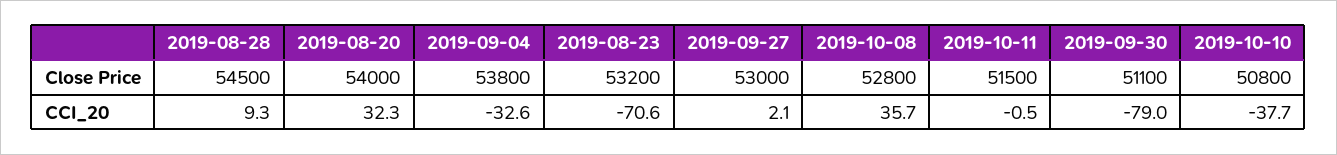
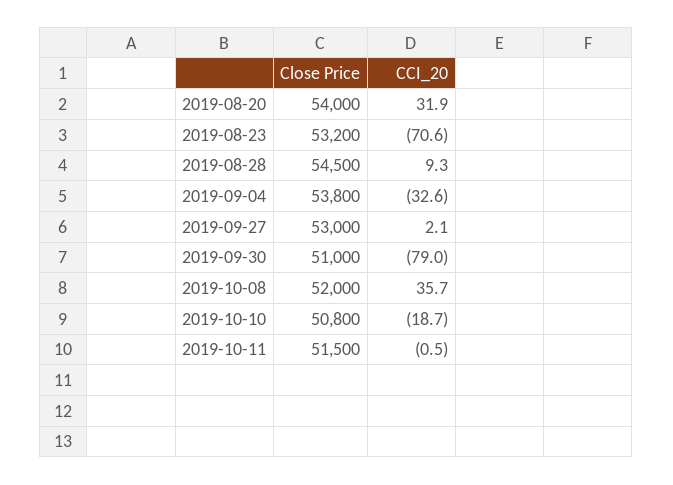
  {
    "2019-08-28": {
      "Close Price": 54500,
      "CCI_20": 9.3
    },
    "2019-08-20": {
      "Close Price": 54000,
-     "CCI_20": 32.3
+     "CCI_20": 31.9
    },
    "2019-09-04": {
      "Close Price": 53800,
      "CCI_20": -32.6
    },
    "2019-08-23": {
      "Close Price": 53200,
      "CCI_20": -70.6
    },
    "2019-09-27": {
      "Close Price": 53000,
      "CCI_20": 2.1
    },
    "2019-10-08": {
-     "Close Price": 52800,
+     "Close Price": 52000,
      "CCI_20": 35.7
    },
    "2019-10-11": {
      "Close Price": 51500,
      "CCI_20": -0.5
    },
    "2019-09-30": {
-     "Close Price": 51100,
+     "Close Price": 51000,
      "CCI_20": -79
    },
    "2019-10-10": {
      "Close Price": 50800,
-     "CCI_20": -37.7
+     "CCI_20": -18.7
    }
  }

